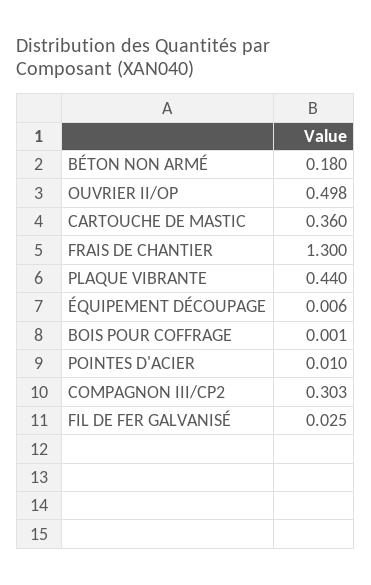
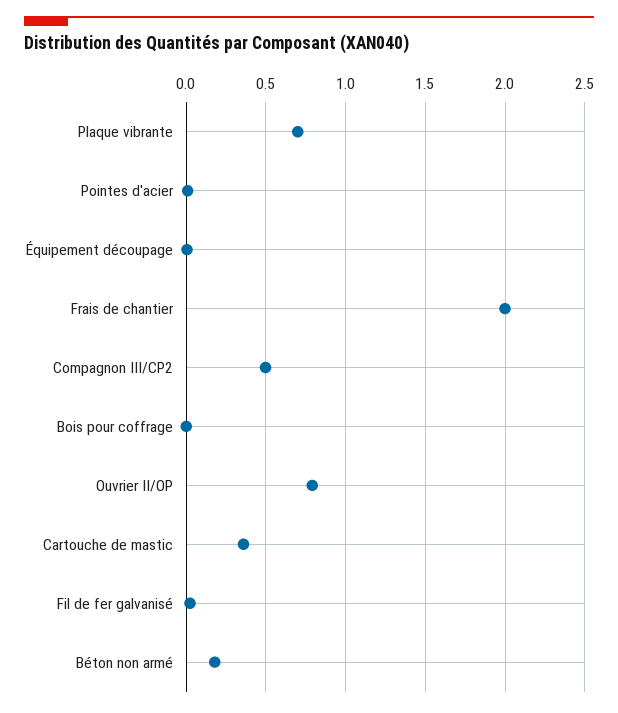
  {
    "BÉTON NON ARMÉ": 0.18,
-   "OUVRIER II/OP": 0.498,
+   "OUVRIER II/OP": 0.8,
    "CARTOUCHE DE MASTIC": 0.36,
-   "FRAIS DE CHANTIER": 1.3,
+   "FRAIS DE CHANTIER": 2,
-   "PLAQUE VIBRANTE": 0.44,
+   "PLAQUE VIBRANTE": 0.7,
    "ÉQUIPEMENT DÉCOUPAGE": 0.006,
    "BOIS POUR COFFRAGE": 0.001,
    "POINTES D'ACIER": 0.01,
-   "COMPAGNON III/CP2": 0.303,
+   "COMPAGNON III/CP2": 0.5,
    "FIL DE FER GALVANISÉ": 0.025
  }

